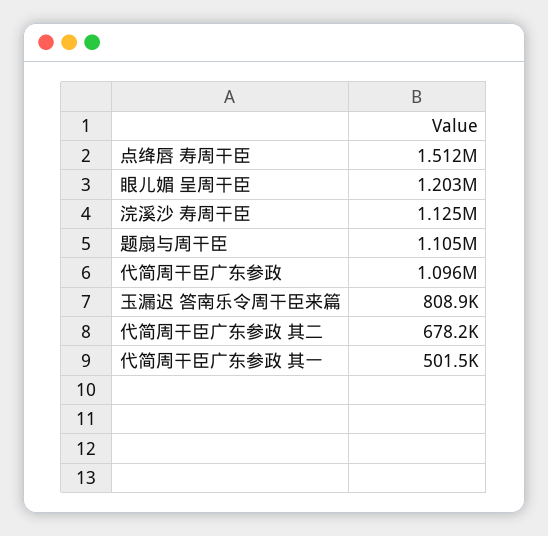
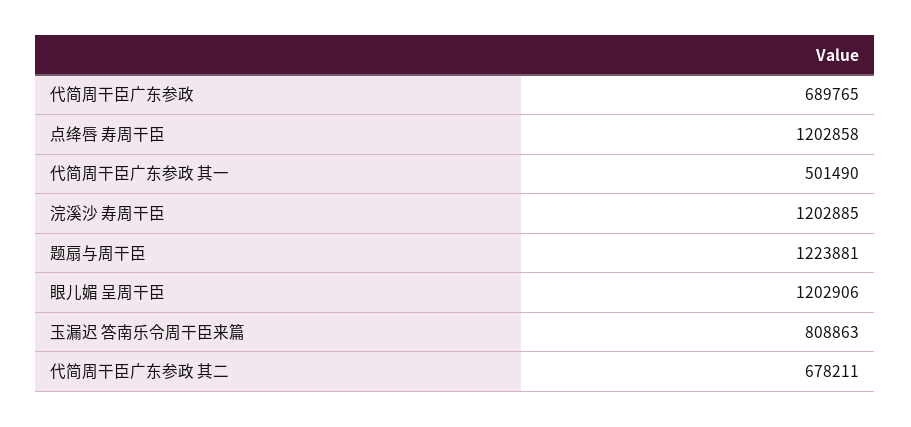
  {
-   "点绛唇 寿周干臣": 1512000,
+   "点绛唇 寿周干臣": 1202858,
    "眼儿媚 呈周干臣": 1202906,
-   "浣溪沙 寿周干臣": 1125000,
+   "浣溪沙 寿周干臣": 1202885,
-   "题扇与周干臣": 1105000,
+   "题扇与周干臣": 1223881,
-   "代简周干臣广东参政": 1096000,
+   "代简周干臣广东参政": 689765,
    "玉漏迟 答南乐令周干臣来篇": 808863,
    "代简周干臣广东参政 其二": 678211,
    "代简周干臣广东参政 其一": 501490
  }

